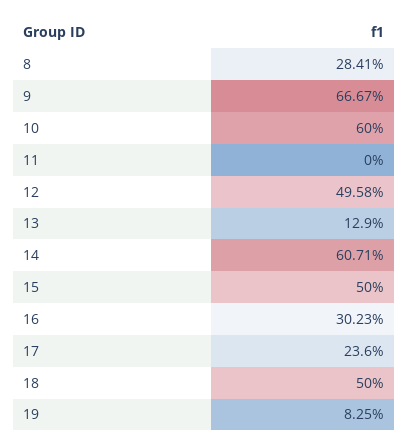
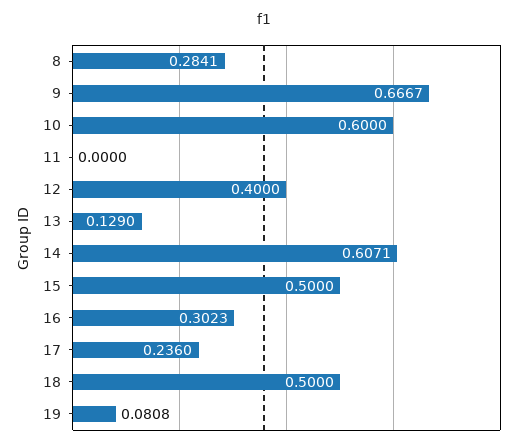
  {
    "8": 0.2841,
    "9": 0.6667,
    "10": 0.6,
    "11": 0,
-   "12": 0.4958,
+   "12": 0.4,
    "13": 0.129,
    "14": 0.6071,
    "15": 0.5,
    "16": 0.3023,
    "17": 0.236,
    "18": 0.5,
-   "19": 0.0825
+   "19": 0.0808
  }

